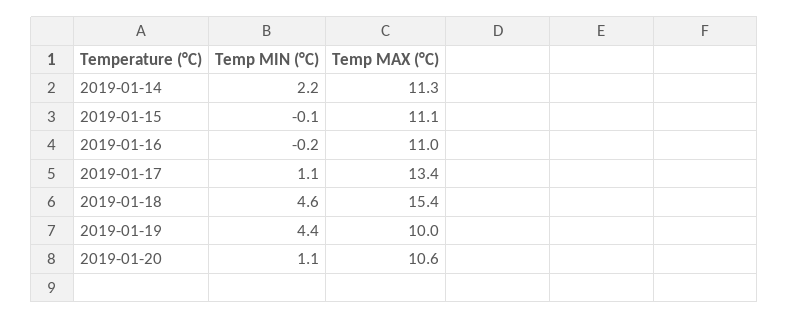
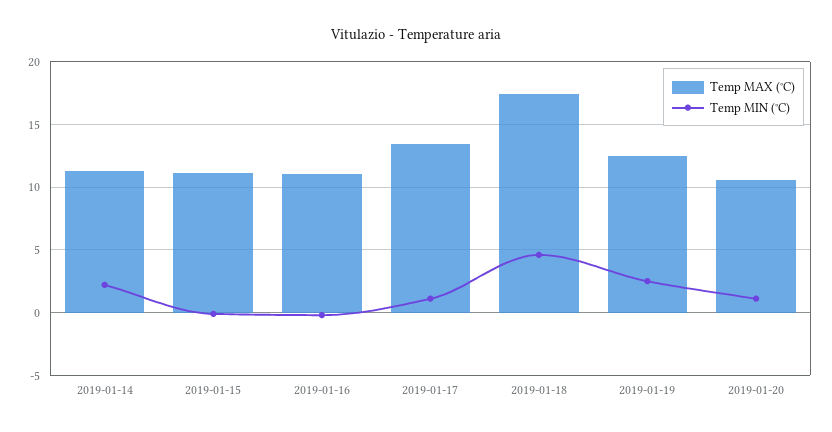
  {
    "Temp MIN (°C)": {
      "2019-01-14": 2.2,
      "2019-01-15": -0.1,
      "2019-01-16": -0.2,
      "2019-01-17": 1.1,
      "2019-01-18": 4.6,
-     "2019-01-19": 4.4,
+     "2019-01-19": 2.5,
      "2019-01-20": 1.1
    },
    "Temp MAX (°C)": {
      "2019-01-14": 11.3,
      "2019-01-15": 11.1,
      "2019-01-16": 11,
      "2019-01-17": 13.4,
-     "2019-01-18": 15.4,
+     "2019-01-18": 17.5,
-     "2019-01-19": 10,
+     "2019-01-19": 12.5,
      "2019-01-20": 10.6
    }
  }

